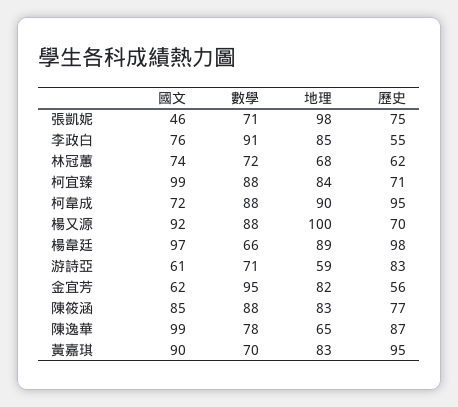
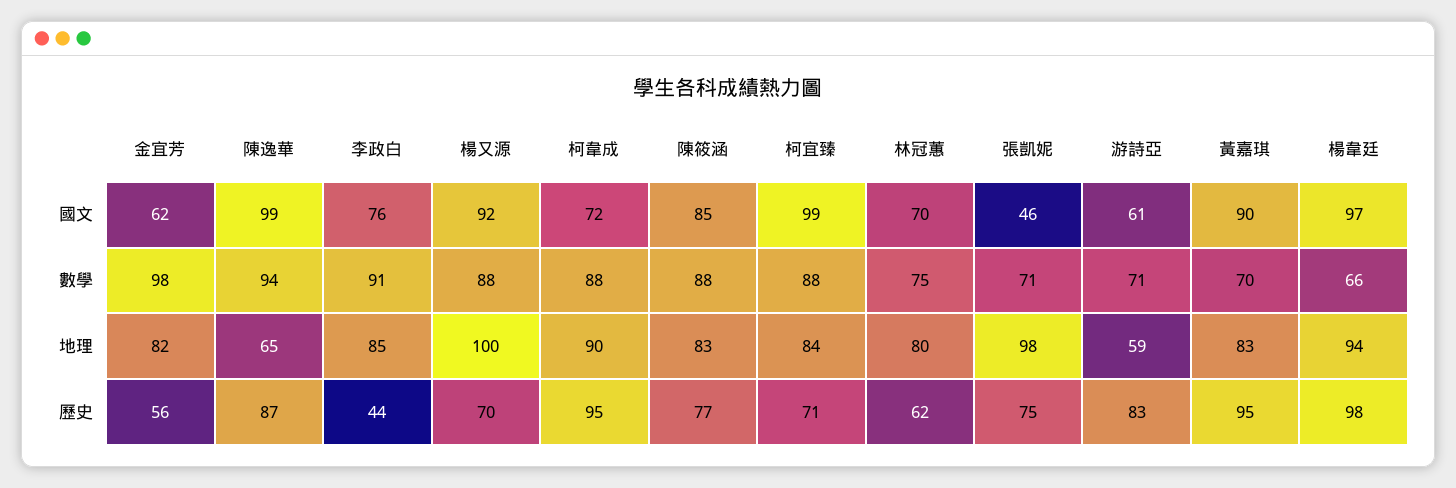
  {
    "國文": {
      "張凱妮": 46,
      "李政白": 76,
-     "林冠蕙": 74,
+     "林冠蕙": 70,
      "柯宜臻": 99,
      "柯韋成": 72,
      "楊又源": 92,
      "楊韋廷": 97,
      "游詩亞": 61,
      "金宜芳": 62,
      "陳筱涵": 85,
      "陳逸華": 99,
      "黃嘉琪": 90
    },
    "數學": {
      "張凱妮": 71,
      "李政白": 91,
-     "林冠蕙": 72,
+     "林冠蕙": 75,
      "柯宜臻": 88,
      "柯韋成": 88,
      "楊又源": 88,
      "楊韋廷": 66,
      "游詩亞": 71,
-     "金宜芳": 95,
+     "金宜芳": 98,
      "陳筱涵": 88,
-     "陳逸華": 78,
+     "陳逸華": 94,
      "黃嘉琪": 70
    },
    "地理": {
      "張凱妮": 98,
      "李政白": 85,
-     "林冠蕙": 68,
+     "林冠蕙": 80,
      "柯宜臻": 84,
      "柯韋成": 90,
      "楊又源": 100,
-     "楊韋廷": 89,
+     "楊韋廷": 94,
      "游詩亞": 59,
      "金宜芳": 82,
      "陳筱涵": 83,
      "陳逸華": 65,
      "黃嘉琪": 83
    },
    "歷史": {
      "張凱妮": 75,
-     "李政白": 55,
+     "李政白": 44,
      "林冠蕙": 62,
      "柯宜臻": 71,
      "柯韋成": 95,
      "楊又源": 70,
      "楊韋廷": 98,
      "游詩亞": 83,
      "金宜芳": 56,
      "陳筱涵": 77,
      "陳逸華": 87,
      "黃嘉琪": 95
    }
  }

